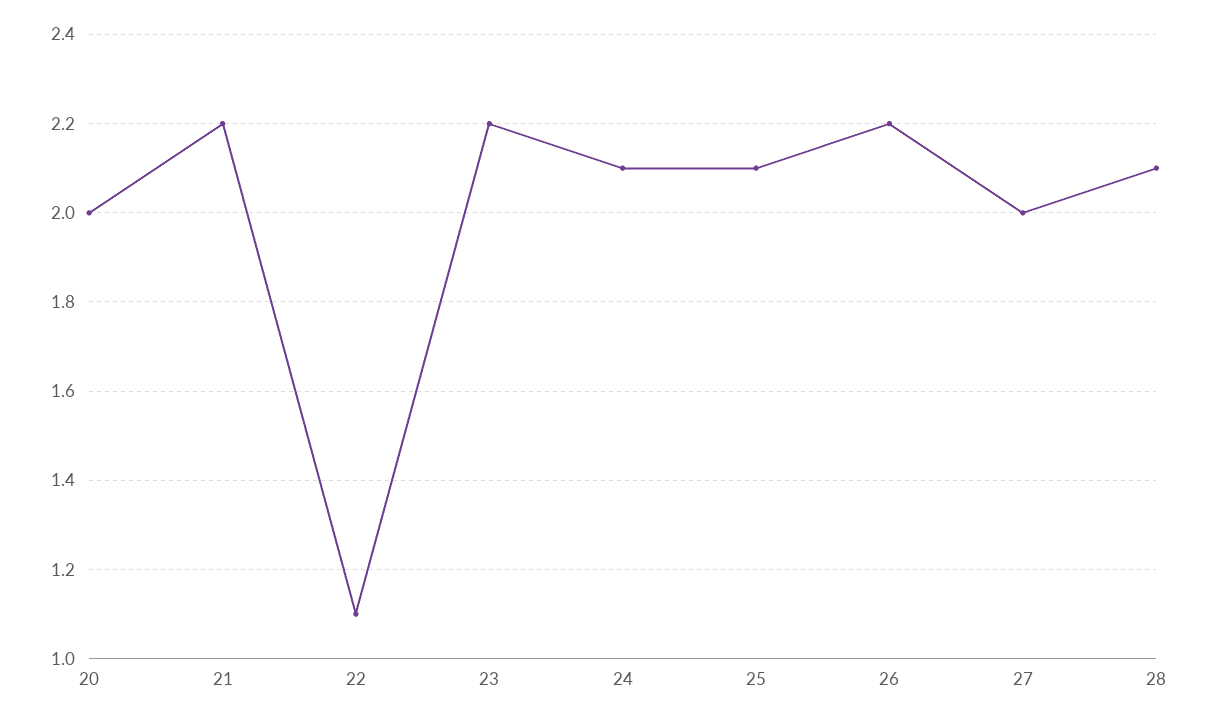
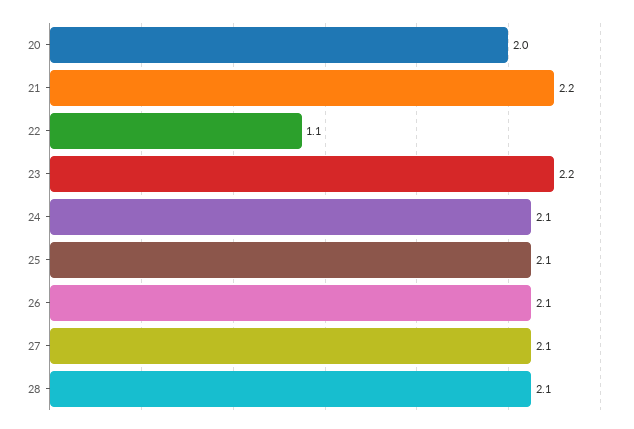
  {
    "20": 2,
    "21": 2.2,
    "22": 1.1,
    "23": 2.2,
    "24": 2.1,
    "25": 2.1,
-   "26": 2.2,
+   "26": 2.1,
-   "27": 2,
+   "27": 2.1,
    "28": 2.1
  }

